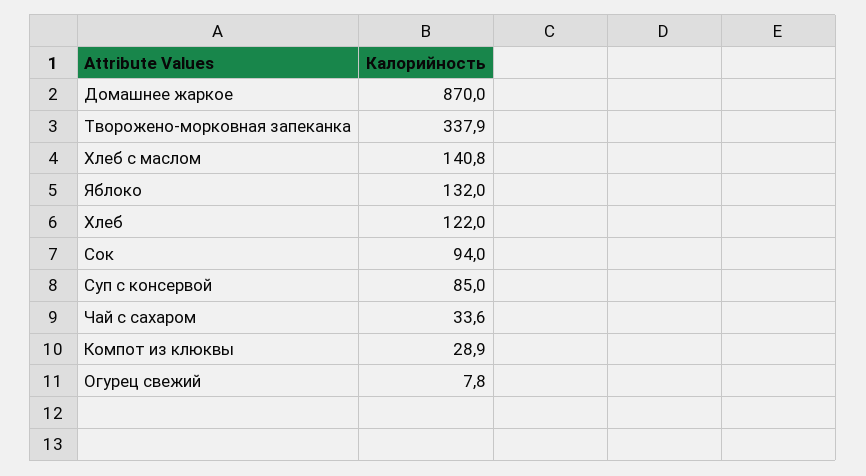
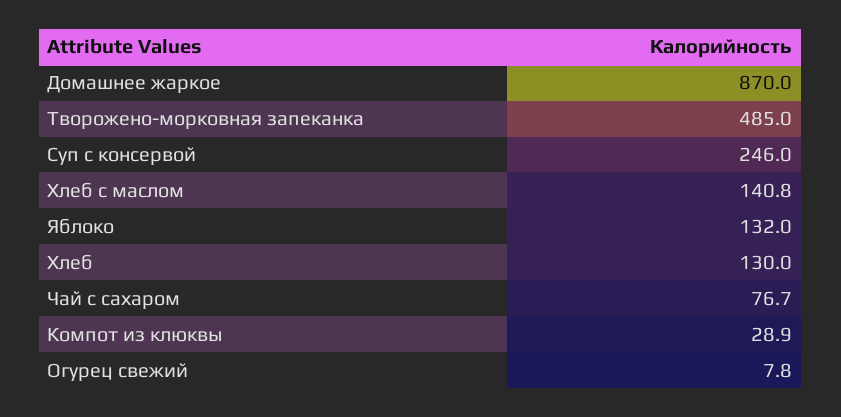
  {
    "Домашнее жаркое": 870,
-   "Творожено-морковная запеканка": 337.9,
+   "Творожено-морковная запеканка": 485,
    "Хлеб с маслом": 140.8,
    "Яблоко": 132,
-   "Хлеб": 122,
+   "Хлеб": 130,
-   "Сок": 94,
-   "Суп с консервой": 85,
+   "Суп с консервой": 246,
-   "Чай с сахаром": 33.6,
+   "Чай с сахаром": 76.7,
    "Компот из клюквы": 28.9,
    "Огурец свежий": 7.8
  }

